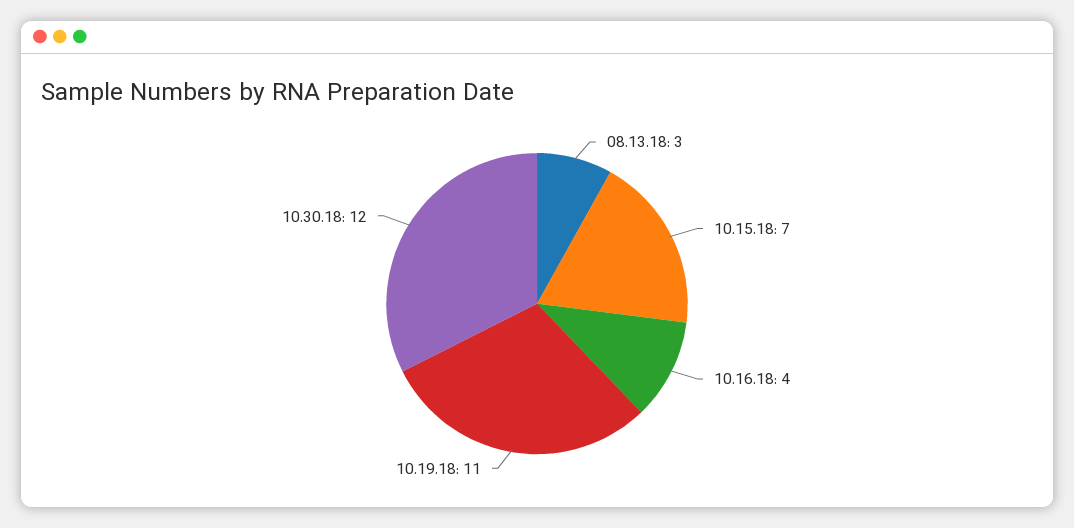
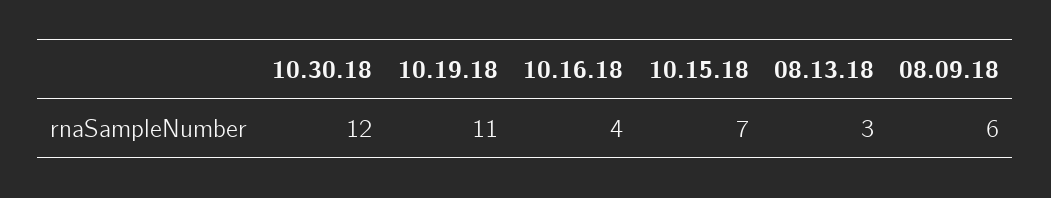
  {
    "08.13.18": 3,
    "10.15.18": 7,
    "10.16.18": 4,
    "10.19.18": 11,
-   "10.30.18": 12
+   "10.30.18": 12,
+   "08.09.18": 6
  }

